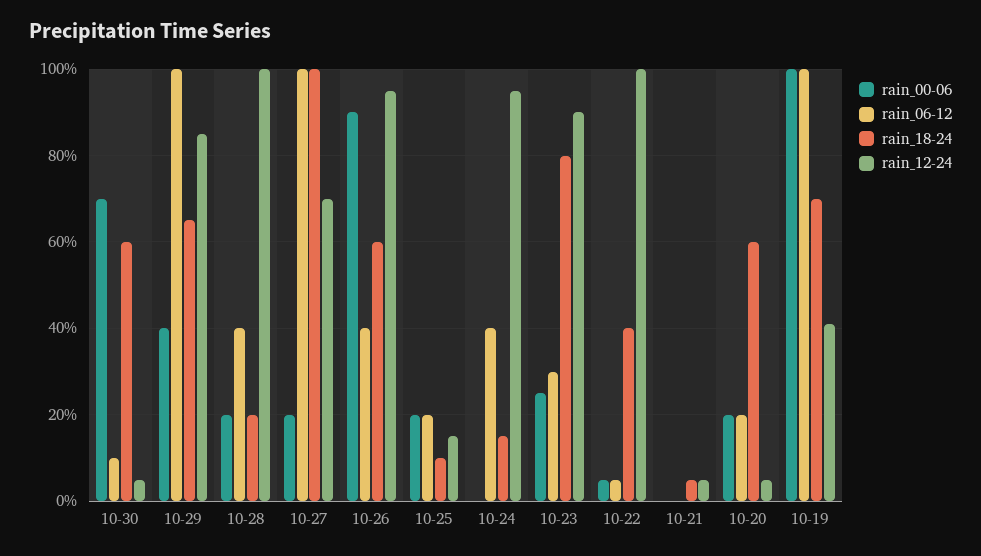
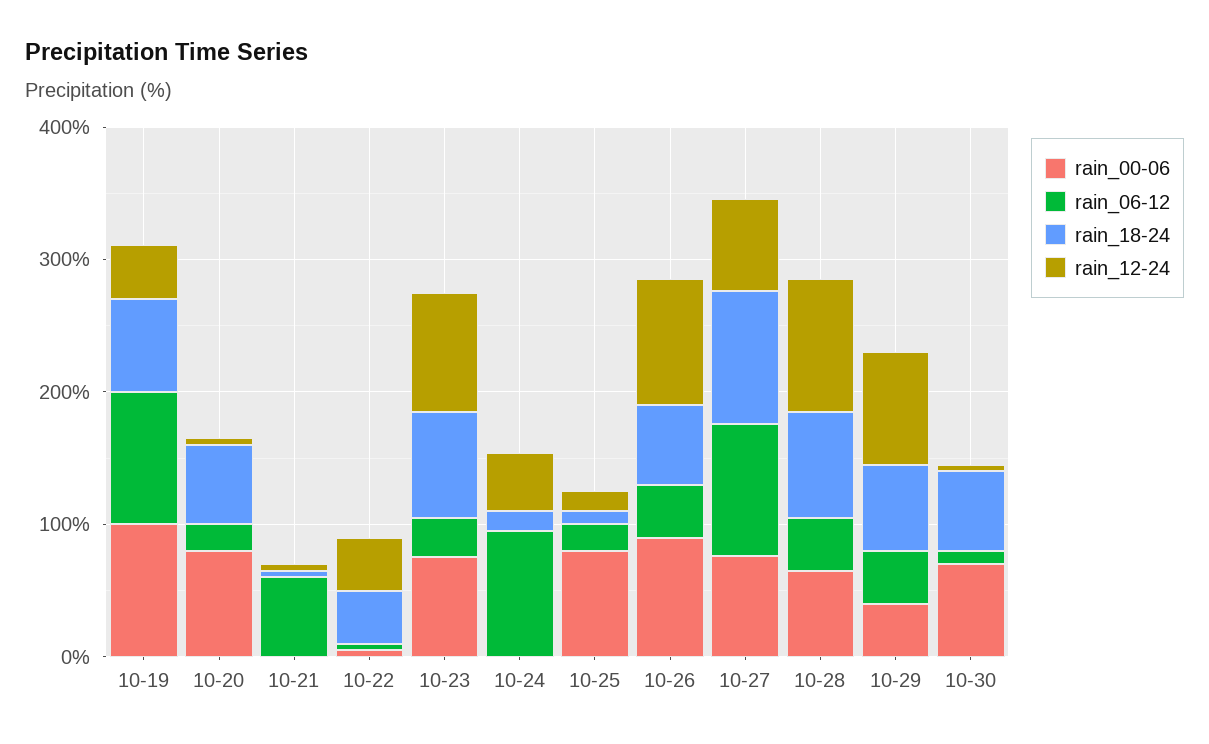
  {
    "rain_00-06": {
      "10-30": 70,
      "10-29": 40,
-     "10-28": 20,
+     "10-28": 60,
-     "10-27": 20,
+     "10-27": 80,
      "10-26": 90,
-     "10-25": 20,
+     "10-25": 80,
      "10-24": 0,
-     "10-23": 25,
+     "10-23": 80,
      "10-22": 5,
      "10-21": 0,
-     "10-20": 20,
+     "10-20": 80,
      "10-19": 100
    },
    "rain_06-12": {
      "10-30": 10,
-     "10-29": 100,
+     "10-29": 40,
      "10-28": 40,
      "10-27": 100,
      "10-26": 40,
      "10-25": 20,
-     "10-24": 40,
+     "10-24": 100,
      "10-23": 30,
      "10-22": 5,
-     "10-21": 0,
+     "10-21": 60,
      "10-20": 20,
      "10-19": 100
    },
    "rain_18-24": {
      "10-30": 60,
      "10-29": 65,
-     "10-28": 20,
+     "10-28": 80,
      "10-27": 100,
      "10-26": 60,
      "10-25": 10,
      "10-24": 15,
      "10-23": 80,
      "10-22": 40,
      "10-21": 5,
      "10-20": 60,
      "10-19": 70
    },
    "rain_12-24": {
      "10-30": 5,
      "10-29": 85,
      "10-28": 100,
      "10-27": 70,
      "10-26": 95,
      "10-25": 15,
-     "10-24": 95,
+     "10-24": 40,
      "10-23": 90,
-     "10-22": 100,
+     "10-22": 40,
      "10-21": 5,
      "10-20": 5,
      "10-19": 40
    }
  }

